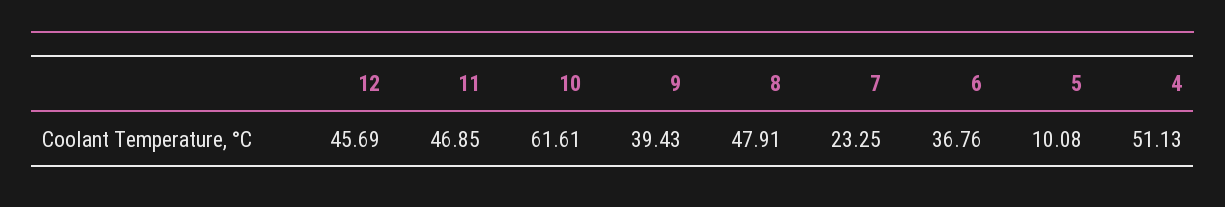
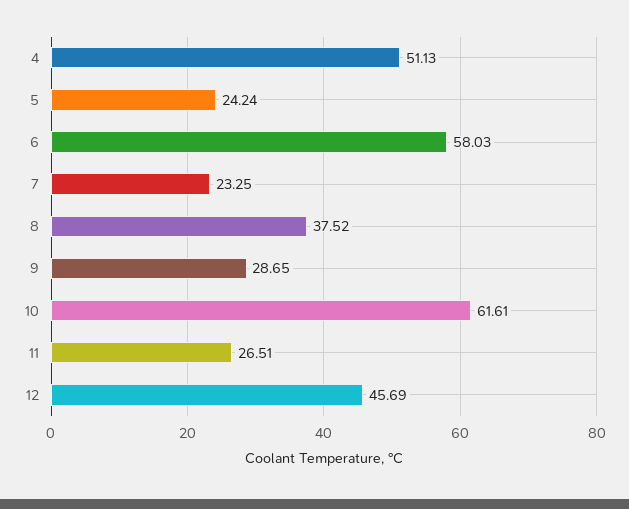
  {
    "12": 45.69,
-   "11": 46.85,
+   "11": 26.51,
    "10": 61.61,
-   "9": 39.43,
+   "9": 28.65,
-   "8": 47.91,
+   "8": 37.52,
    "7": 23.25,
-   "6": 36.76,
+   "6": 58.03,
-   "5": 10.08,
+   "5": 24.24,
    "4": 51.13
  }

